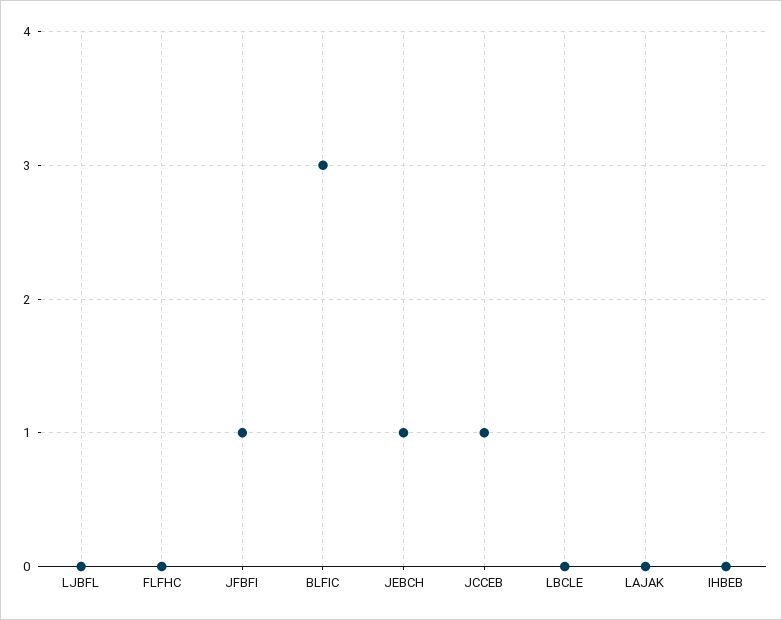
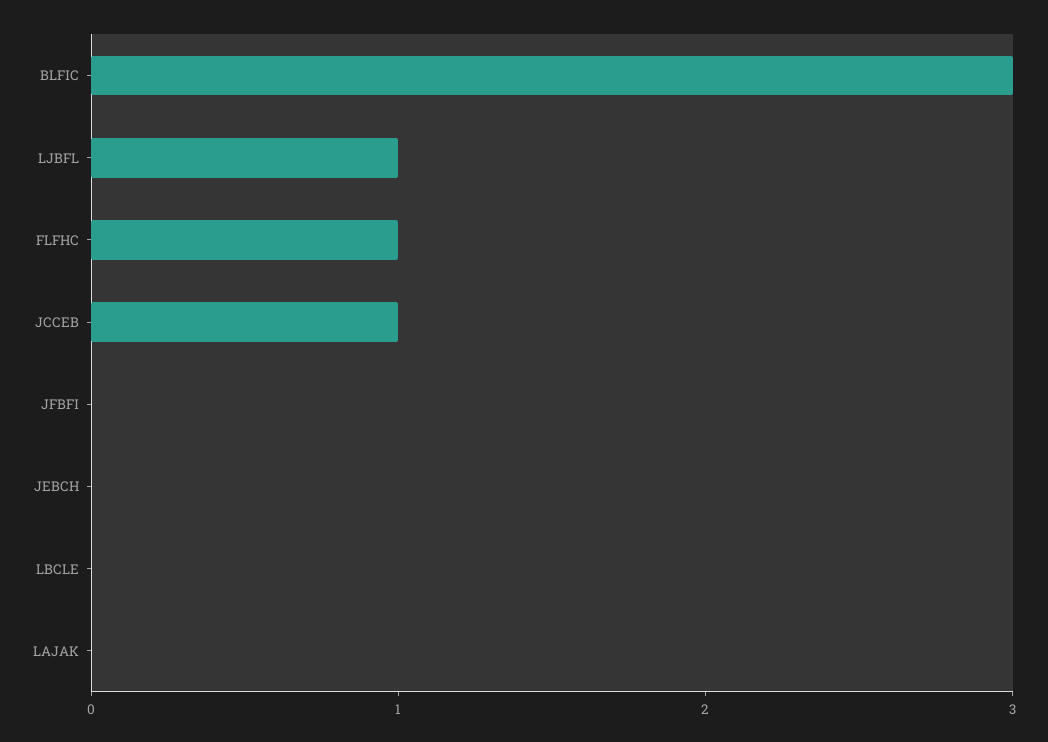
  {
-   "LJBFL": 0,
+   "LJBFL": 1,
-   "FLFHC": 0,
+   "FLFHC": 1,
-   "JFBFI": 1,
+   "JFBFI": 0,
    "BLFIC": 3,
-   "JEBCH": 1,
+   "JEBCH": 0,
    "JCCEB": 1,
    "LBCLE": 0,
-   "LAJAK": 0,
+   "LAJAK": 0
-   "IHBEB": 0
  }

